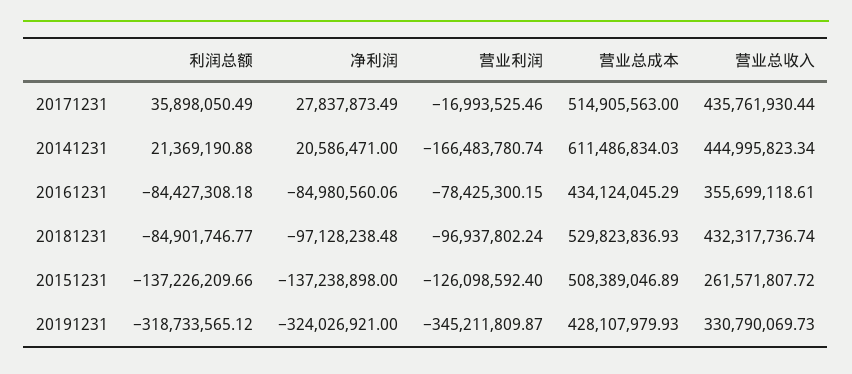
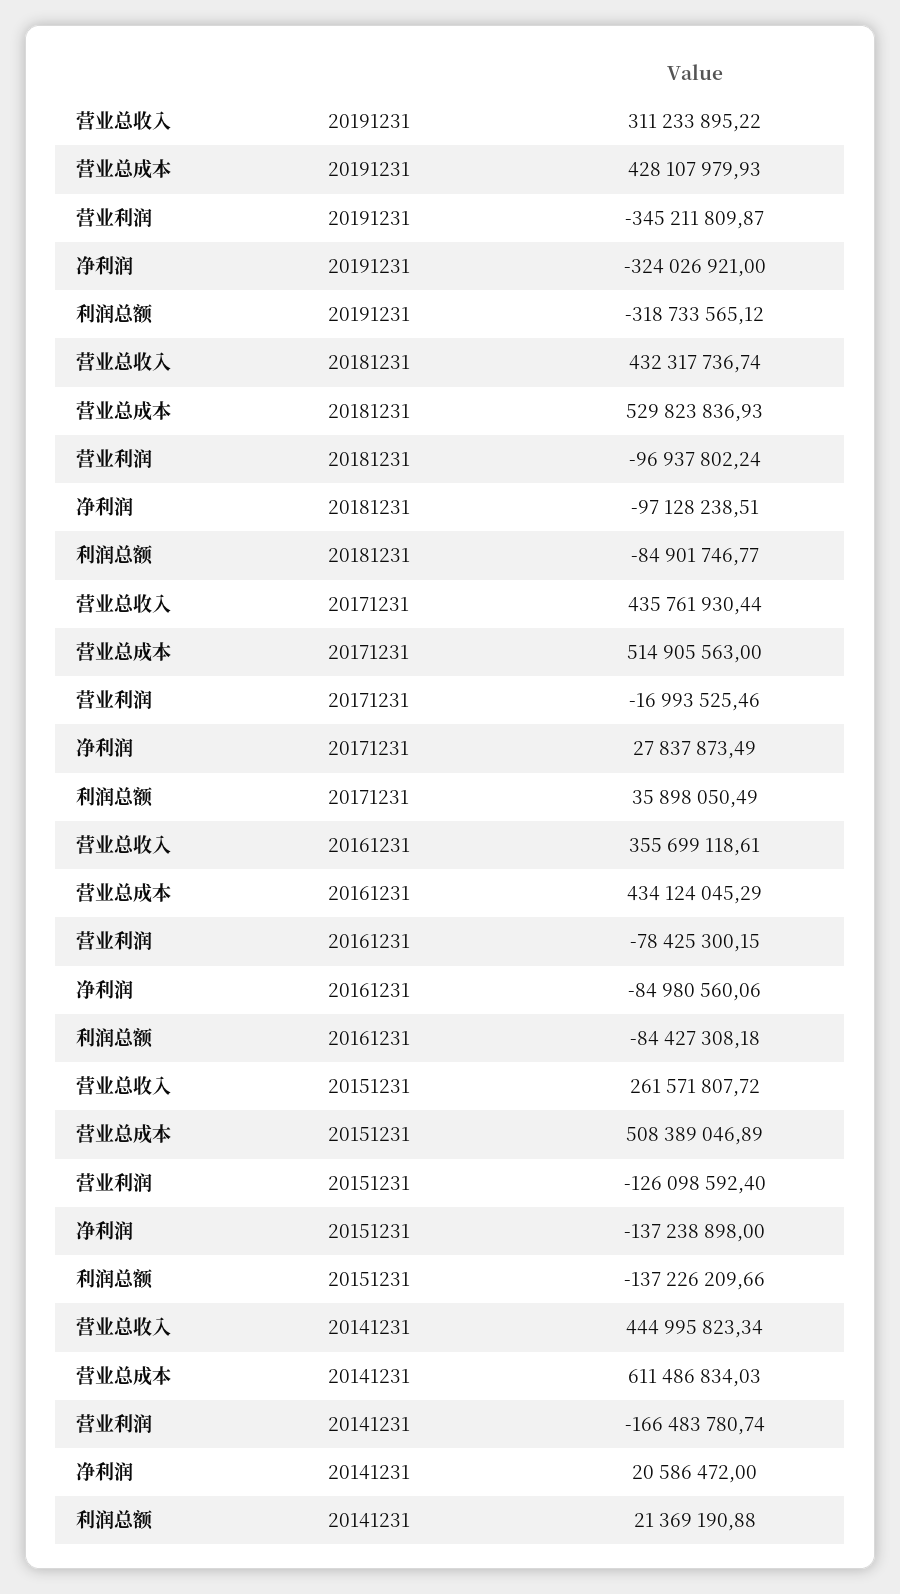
  {
    "利润总额": {
      "20171231": 35898050.49,
      "20141231": 21369190.88,
      "20161231": -84427308.18,
      "20181231": -84901746.77,
      "20151231": -137226209.66,
      "20191231": -318733565.12
    },
    "净利润": {
      "20171231": 27837873.49,
-     "20141231": 20586471,
+     "20141231": 20586472,
      "20161231": -84980560.06,
-     "20181231": -97128238.48,
+     "20181231": -97128238.51,
      "20151231": -137238898,
      "20191231": -324026921
    },
    "营业利润": {
      "20171231": -16993525.46,
      "20141231": -166483780.74,
      "20161231": -78425300.15,
      "20181231": -96937802.24,
      "20151231": -126098592.4,
      "20191231": -345211809.87
    },
    "营业总成本": {
      "20171231": 514905563,
      "20141231": 611486834.03,
      "20161231": 434124045.29,
      "20181231": 529823836.93,
      "20151231": 508389046.89,
      "20191231": 428107979.93
    },
    "营业总收入": {
      "20171231": 435761930.44,
      "20141231": 444995823.34,
      "20161231": 355699118.61,
      "20181231": 432317736.74,
      "20151231": 261571807.72,
-     "20191231": 330790069.73
+     "20191231": 311233895.22
    }
  }

